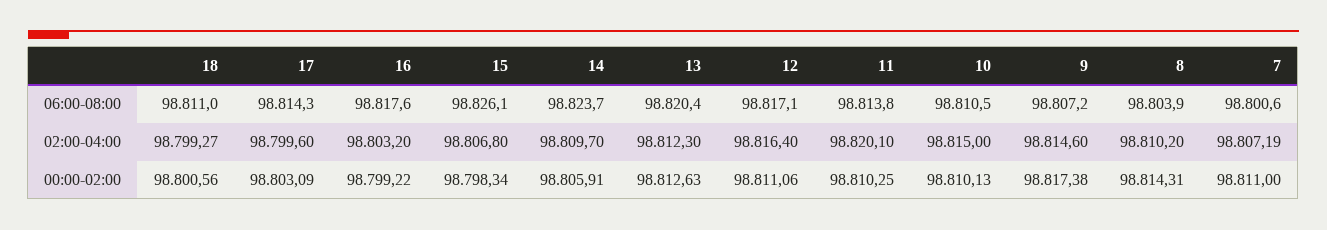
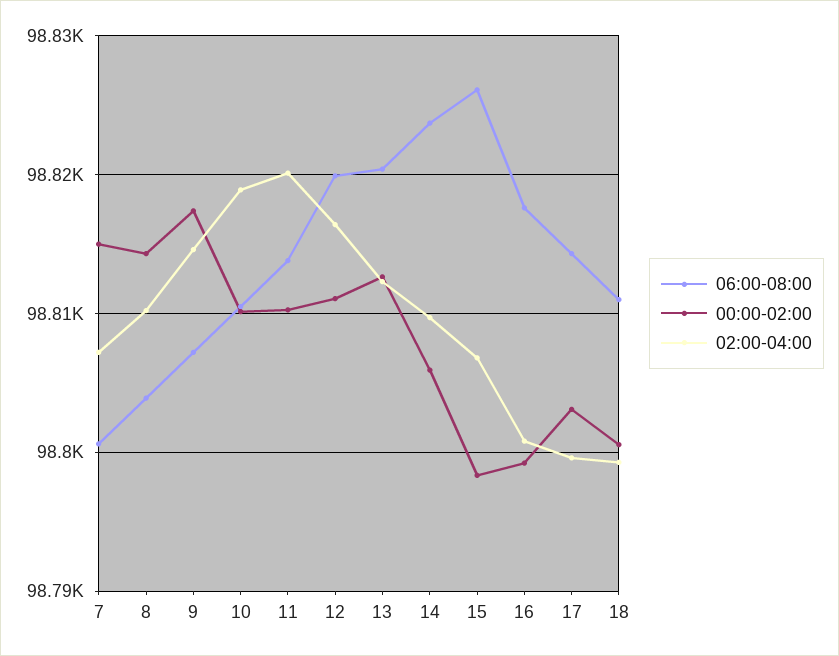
  {
    "06:00-08:00": {
      "18": 98811,
      "17": 98814.3,
      "16": 98817.6,
      "15": 98826.1,
      "14": 98823.7,
      "13": 98820.4,
-     "12": 98817.1,
+     "12": 98820,
      "11": 98813.8,
      "10": 98810.5,
      "9": 98807.2,
      "8": 98803.9,
      "7": 98800.6
    },
    "02:00-04:00": {
      "18": 98799.27,
      "17": 98799.6,
-     "16": 98803.2,
+     "16": 98801,
      "15": 98806.8,
      "14": 98809.7,
      "13": 98812.3,
      "12": 98816.4,
      "11": 98820.1,
-     "10": 98815,
+     "10": 98819,
      "9": 98814.6,
      "8": 98810.2,
      "7": 98807.19
    },
    "00:00-02:00": {
      "18": 98800.56,
      "17": 98803.09,
      "16": 98799.22,
      "15": 98798.34,
      "14": 98805.91,
      "13": 98812.63,
      "12": 98811.06,
      "11": 98810.25,
      "10": 98810.13,
      "9": 98817.38,
      "8": 98814.31,
-     "7": 98811
+     "7": 98815
    }
  }

